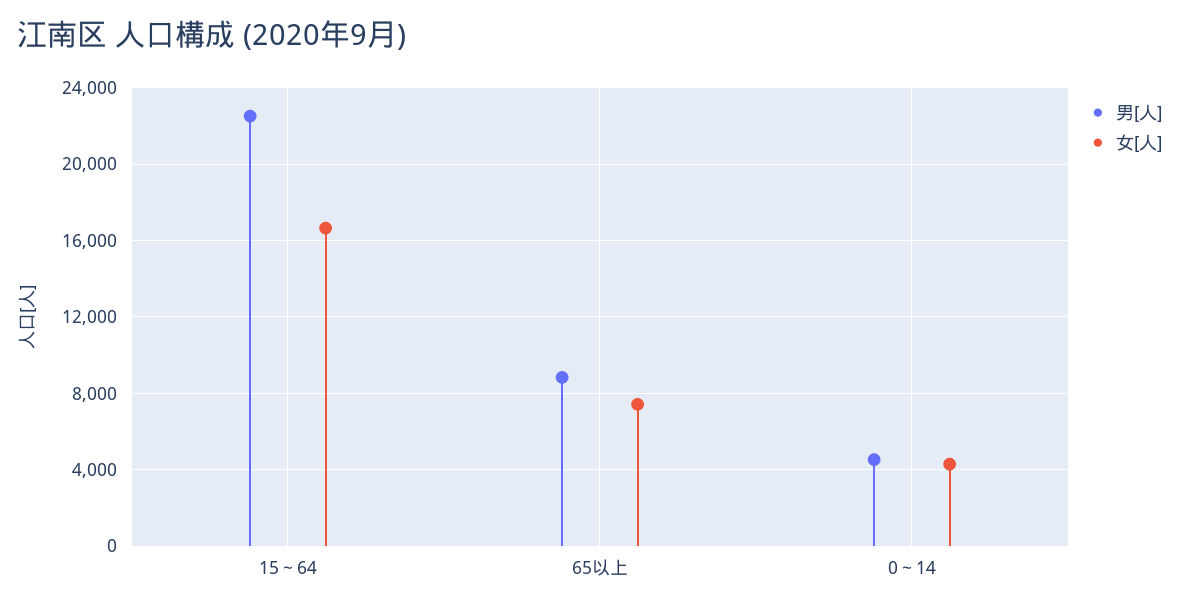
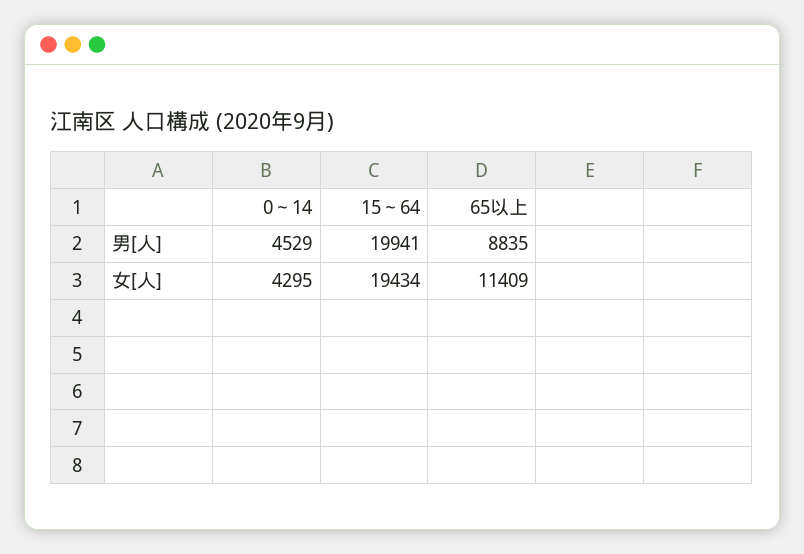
  {
    "男[人]": {
-     "15～64": 22500,
+     "15～64": 19941,
      "65以上": 8835,
      "0～14": 4529
    },
    "女[人]": {
-     "15～64": 16500,
+     "15～64": 19434,
-     "65以上": 7500,
+     "65以上": 11409,
      "0～14": 4295
    }
  }

